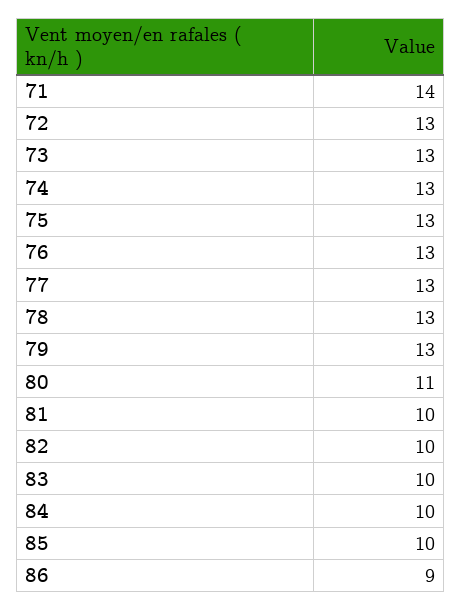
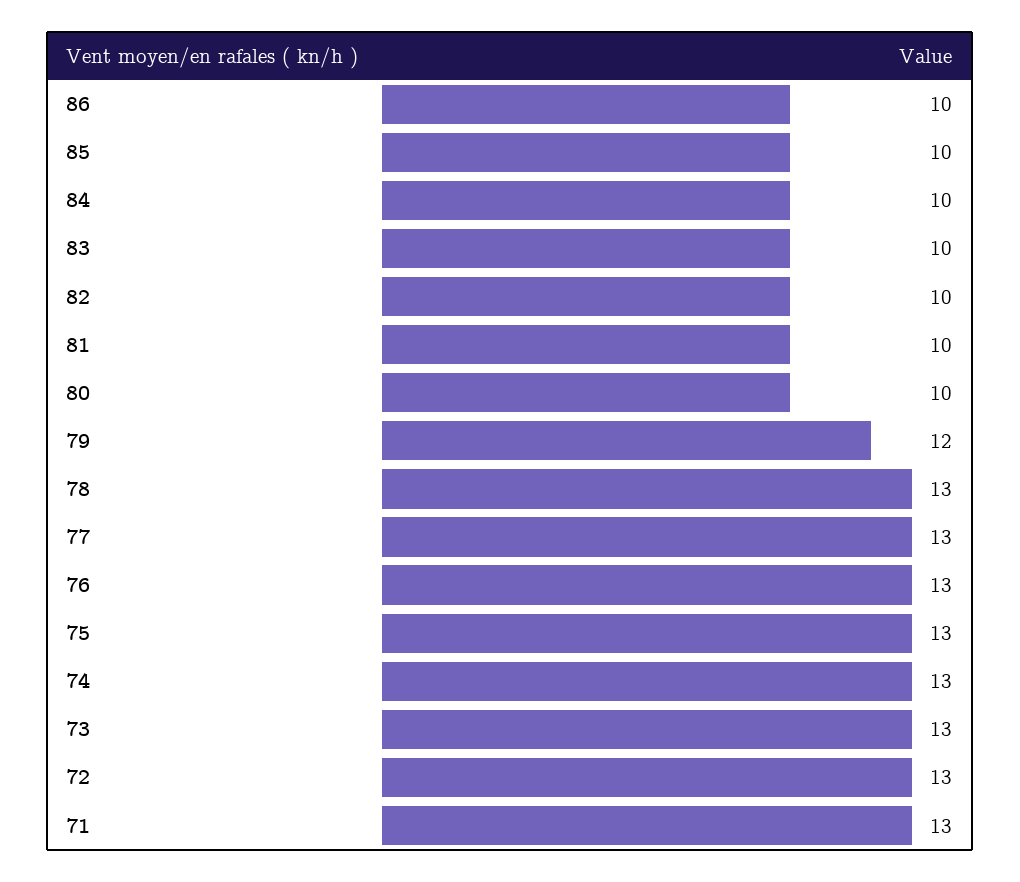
  {
-   "71": 14,
+   "71": 13,
    "72": 13,
    "73": 13,
    "74": 13,
    "75": 13,
    "76": 13,
    "77": 13,
    "78": 13,
-   "79": 13,
+   "79": 12,
-   "80": 11,
+   "80": 10,
    "81": 10,
    "82": 10,
    "83": 10,
    "84": 10,
    "85": 10,
-   "86": 9
+   "86": 10
  }

